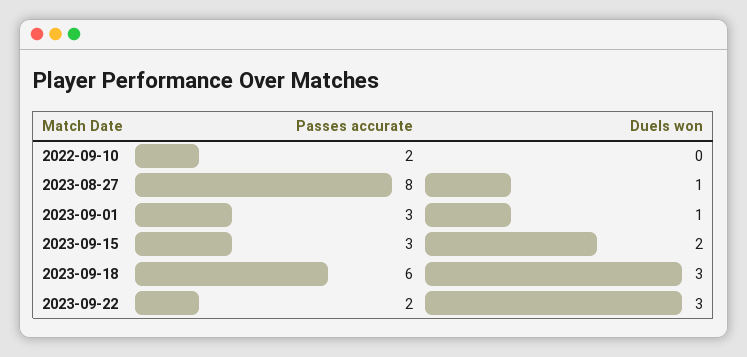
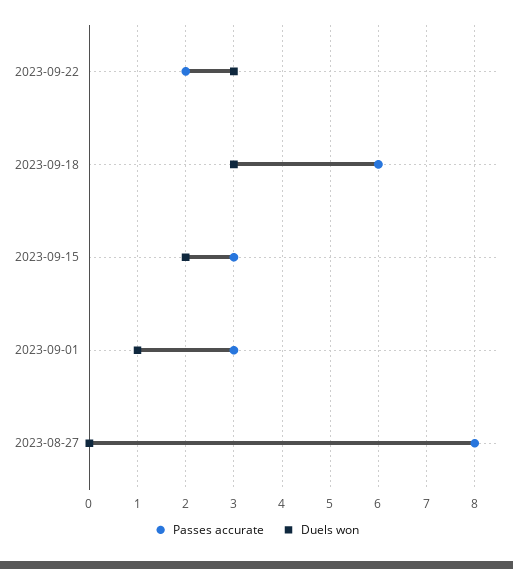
  {
    "Passes accurate": {
-     "2022-09-10": 2,
      "2023-08-27": 8,
      "2023-09-01": 3,
      "2023-09-15": 3,
      "2023-09-18": 6,
      "2023-09-22": 2
    },
    "Duels won": {
-     "2022-09-10": 0,
-     "2023-08-27": 1,
+     "2023-08-27": 0,
      "2023-09-01": 1,
      "2023-09-15": 2,
      "2023-09-18": 3,
      "2023-09-22": 3
    }
  }

